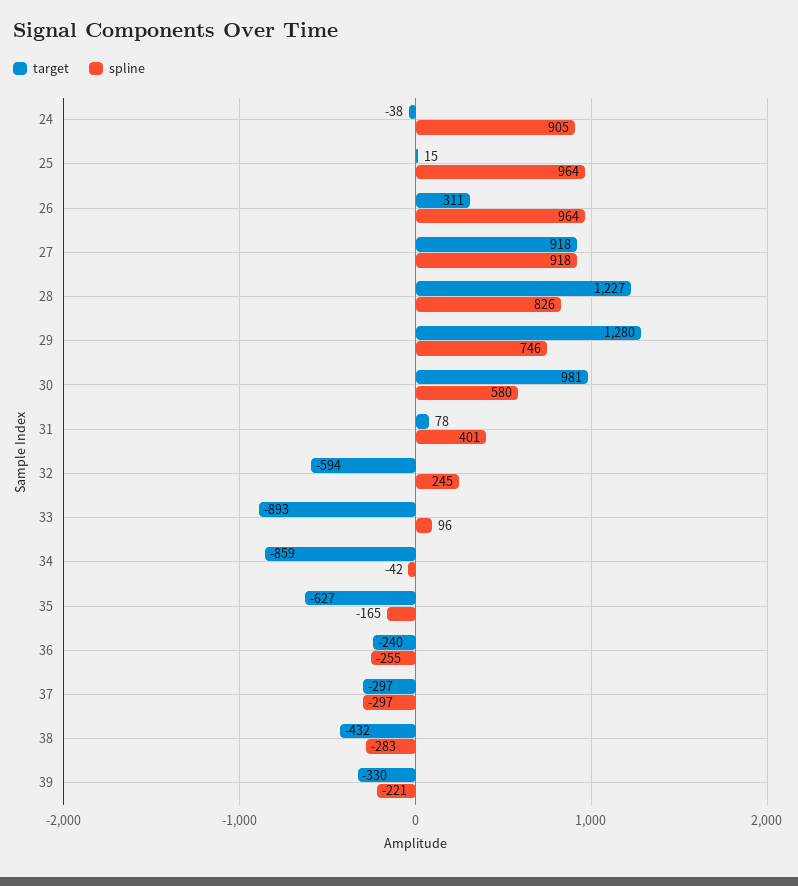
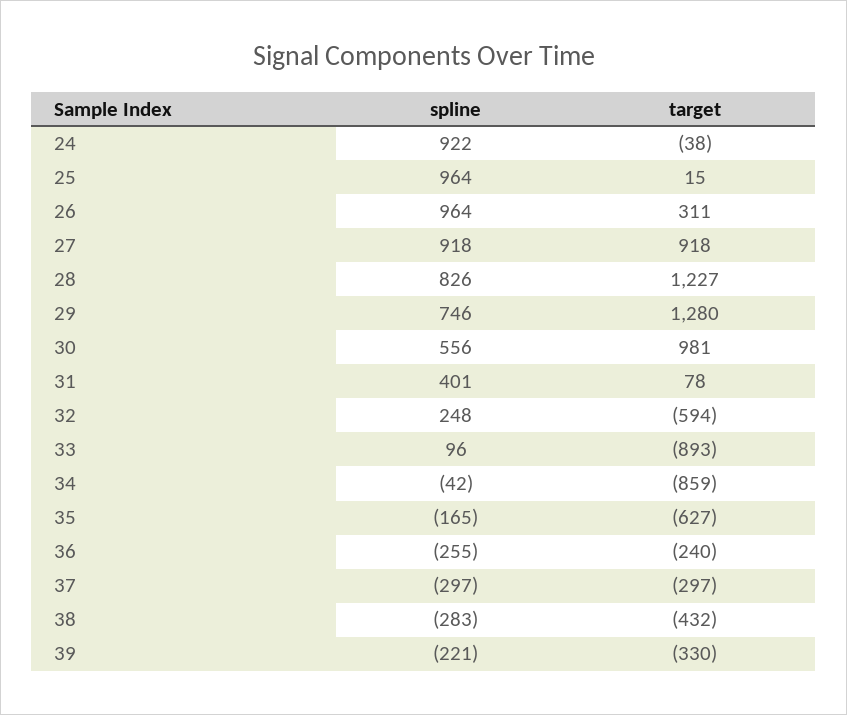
  {
    "target": {
      "24": -38,
      "25": 15,
      "26": 311,
      "27": 918,
      "28": 1227,
      "29": 1280,
      "30": 981,
      "31": 78,
      "32": -594,
      "33": -893,
      "34": -859,
      "35": -627,
      "36": -240,
      "37": -297,
      "38": -432,
      "39": -330
    },
    "spline": {
-     "24": 905,
+     "24": 922,
      "25": 964,
      "26": 964,
      "27": 918,
      "28": 826,
      "29": 746,
-     "30": 580,
+     "30": 556,
      "31": 401,
-     "32": 245,
+     "32": 248,
      "33": 96,
      "34": -42,
      "35": -165,
      "36": -255,
      "37": -297,
      "38": -283,
      "39": -221
    }
  }

